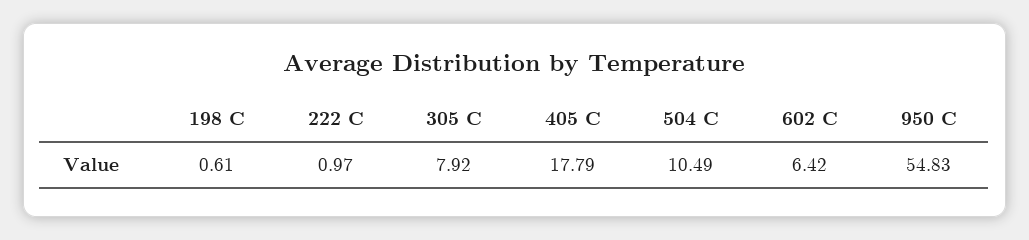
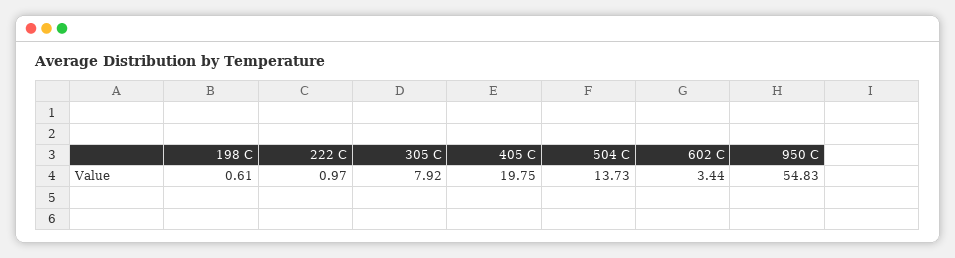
  {
    "198 C": 0.61,
    "222 C": 0.97,
    "305 C": 7.92,
-   "405 C": 17.79,
+   "405 C": 19.75,
-   "504 C": 10.49,
+   "504 C": 13.73,
-   "602 C": 6.42,
+   "602 C": 3.44,
    "950 C": 54.83
  }

